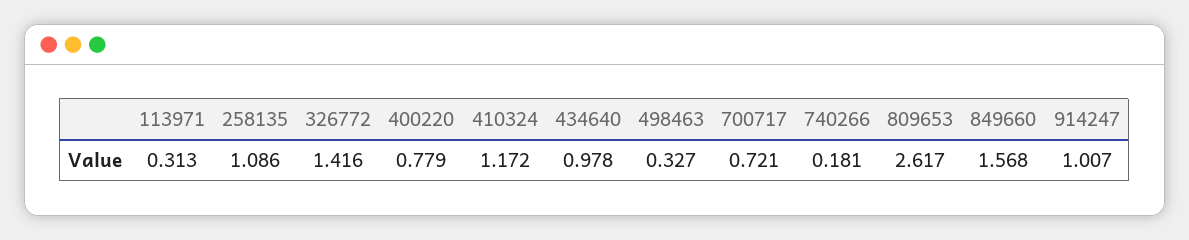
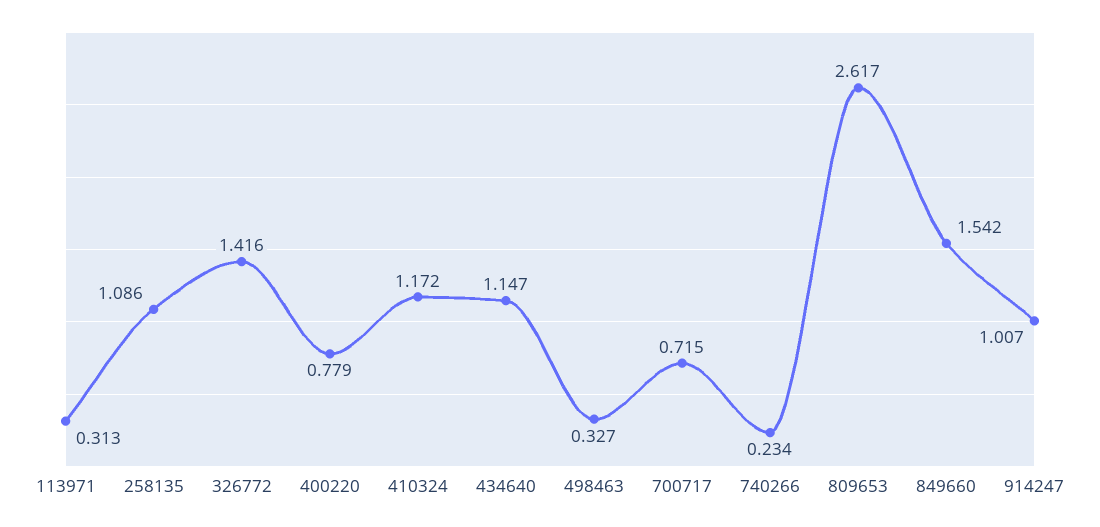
  {
    "113971": 0.313,
    "258135": 1.086,
    "326772": 1.416,
    "400220": 0.779,
    "410324": 1.172,
-   "434640": 0.978,
+   "434640": 1.147,
    "498463": 0.327,
-   "700717": 0.721,
+   "700717": 0.715,
-   "740266": 0.181,
+   "740266": 0.234,
    "809653": 2.617,
-   "849660": 1.568,
+   "849660": 1.542,
    "914247": 1.007
  }

